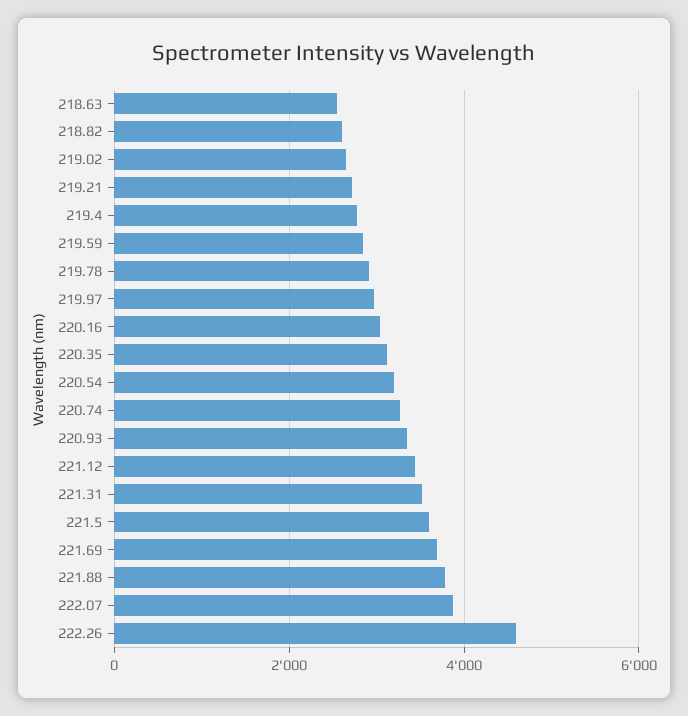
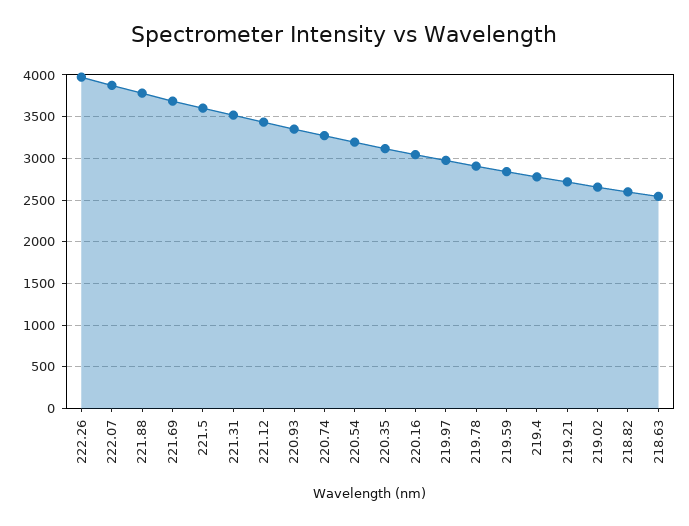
  {
    "218.63": 2500,
    "218.82": 2600,
    "219.02": 2700,
    "219.21": 2700,
    "219.4": 2800,
    "219.59": 2800,
    "219.78": 2900,
    "219.97": 3000,
    "220.16": 3000,
    "220.35": 3100,
    "220.54": 3200,
    "220.74": 3300,
    "220.93": 3400,
    "221.12": 3400,
    "221.31": 3500,
    "221.5": 3600,
    "221.69": 3700,
    "221.88": 3800,
    "222.07": 3900,
-   "222.26": 4600
+   "222.26": 4000
  }

